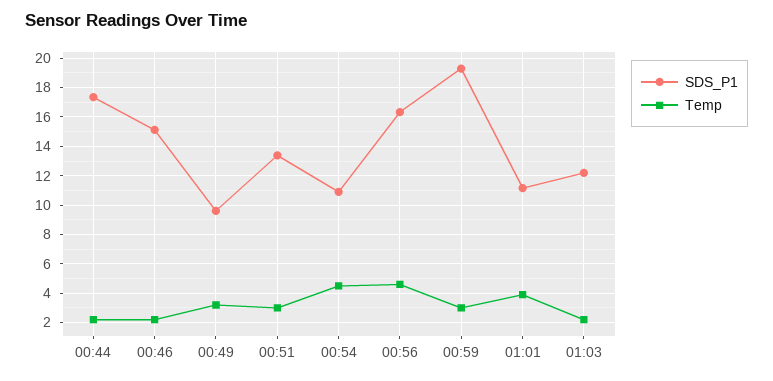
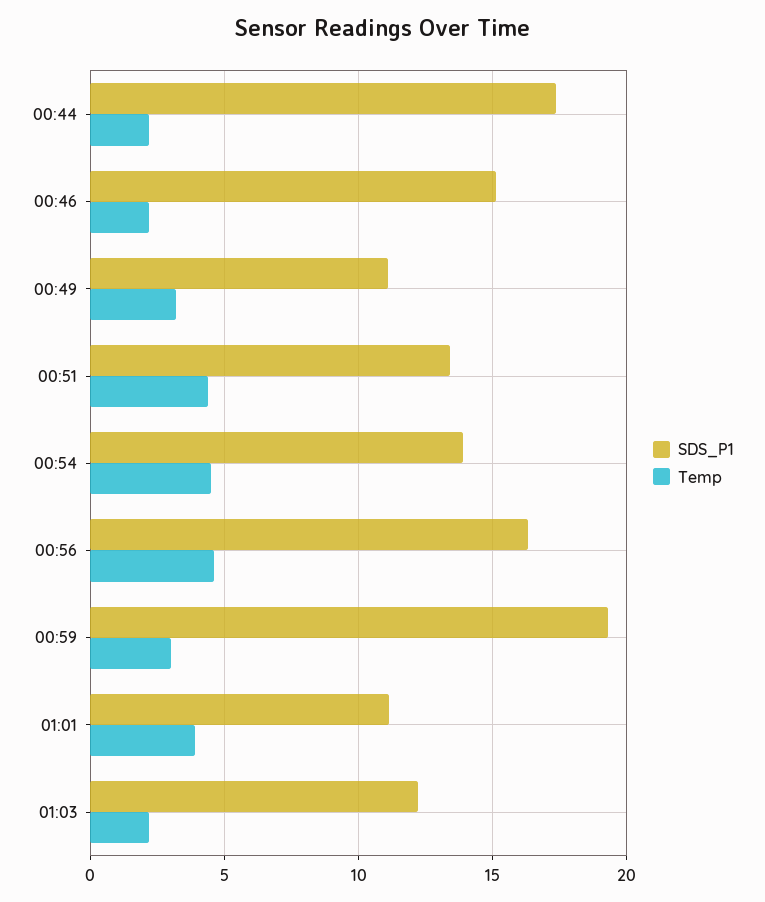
  {
    "SDS_P1": {
      "00:44": 17.5,
      "00:46": 15,
-     "00:49": 9.5,
+     "00:49": 11,
      "00:51": 13.5,
-     "00:54": 11,
+     "00:54": 14,
      "00:56": 16.5,
      "00:59": 19.5,
      "01:01": 11,
      "01:03": 12
    },
    "Temp": {
      "00:44": 2,
      "00:46": 2,
      "00:49": 3,
-     "00:51": 3,
+     "00:51": 4.5,
      "00:54": 4.5,
      "00:56": 4.5,
      "00:59": 3,
      "01:01": 4,
      "01:03": 2
    }
  }

